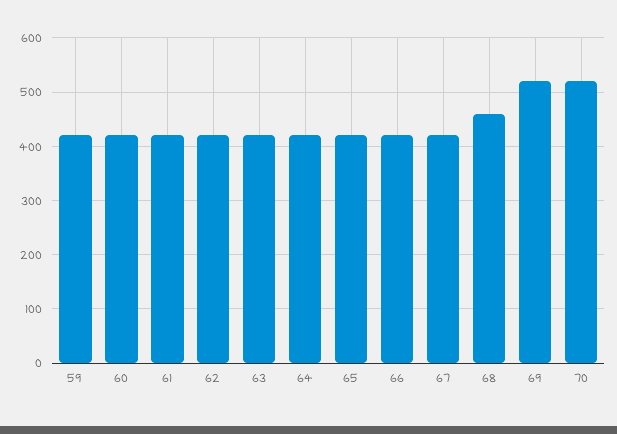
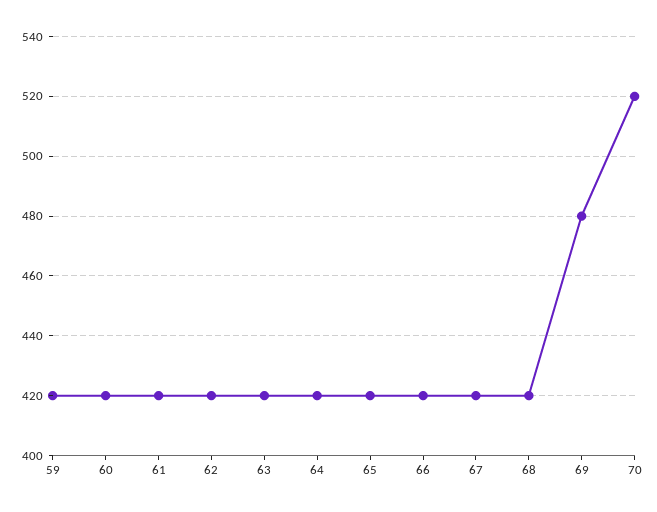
  {
    "59": 420,
    "60": 420,
    "61": 420,
    "62": 420,
    "63": 420,
    "64": 420,
    "65": 420,
    "66": 420,
    "67": 420,
-   "68": 460,
+   "68": 420,
-   "69": 520,
+   "69": 480,
    "70": 520
  }

